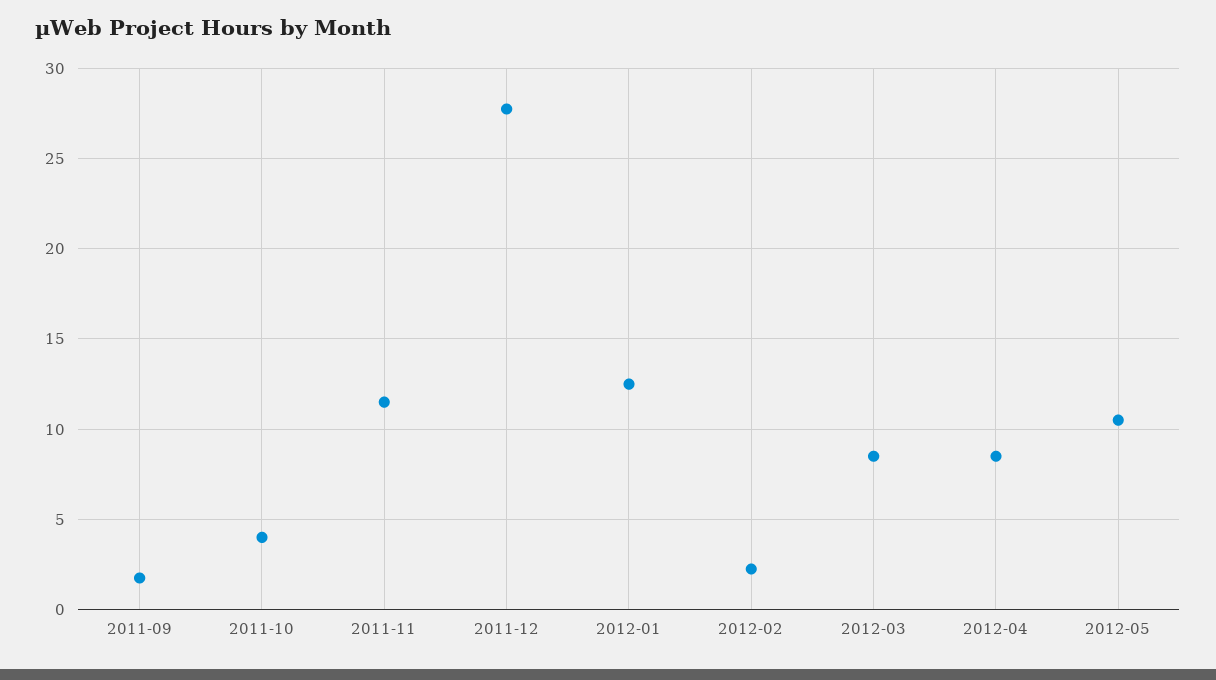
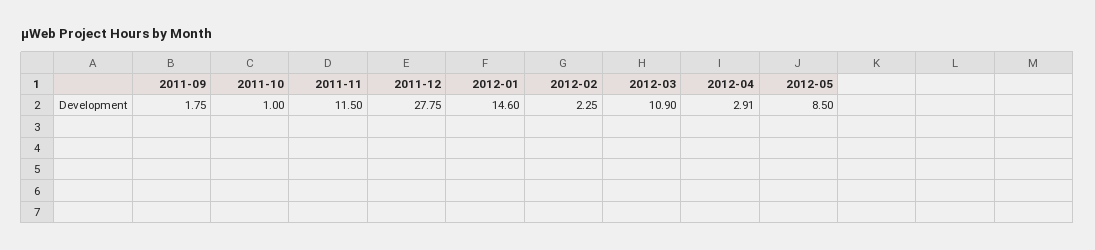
  {
    "2011-09": 1.75,
-   "2011-10": 4,
+   "2011-10": 1,
    "2011-11": 11.5,
    "2011-12": 27.75,
-   "2012-01": 12.5,
+   "2012-01": 14.6,
    "2012-02": 2.25,
-   "2012-03": 8.5,
+   "2012-03": 10.9,
-   "2012-04": 8.5,
+   "2012-04": 2.91,
-   "2012-05": 10.5
+   "2012-05": 8.5
  }

